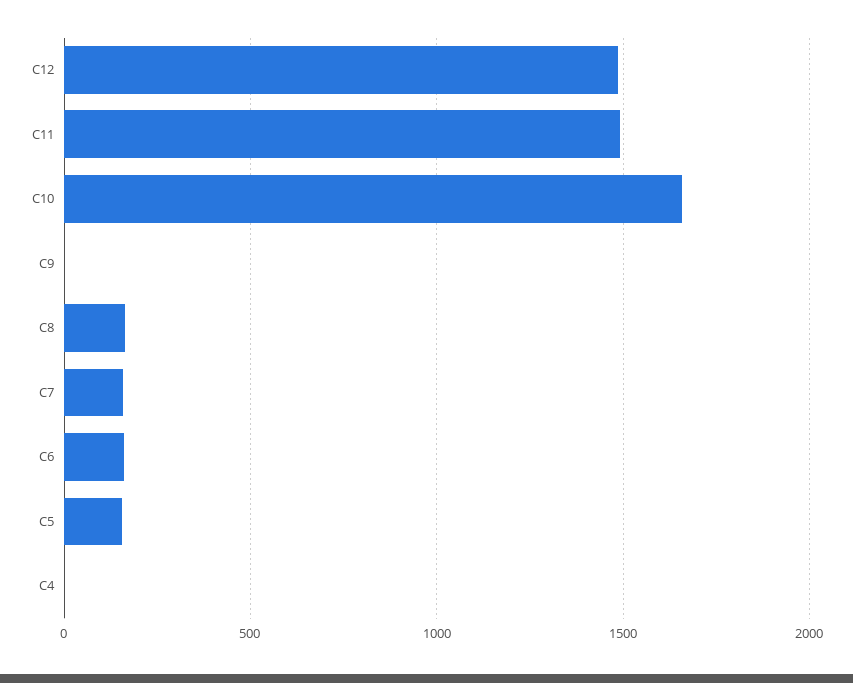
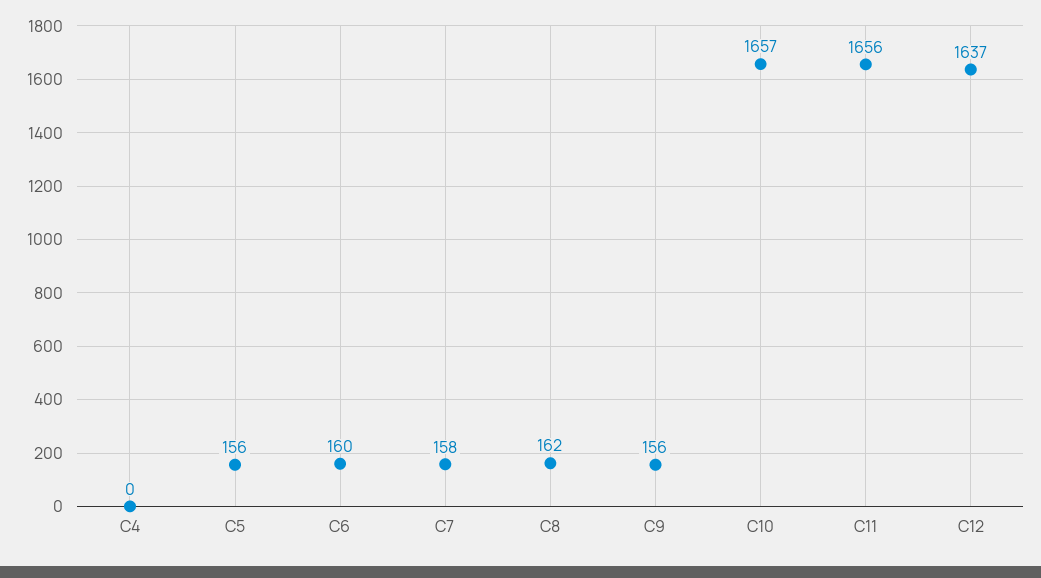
  {
-   "C12": 1500,
+   "C12": 1637,
-   "C11": 1500,
+   "C11": 1656,
    "C10": 1657,
-   "C9": 0,
+   "C9": 156,
    "C8": 162,
    "C7": 158,
    "C6": 160,
    "C5": 156,
    "C4": 0
  }

